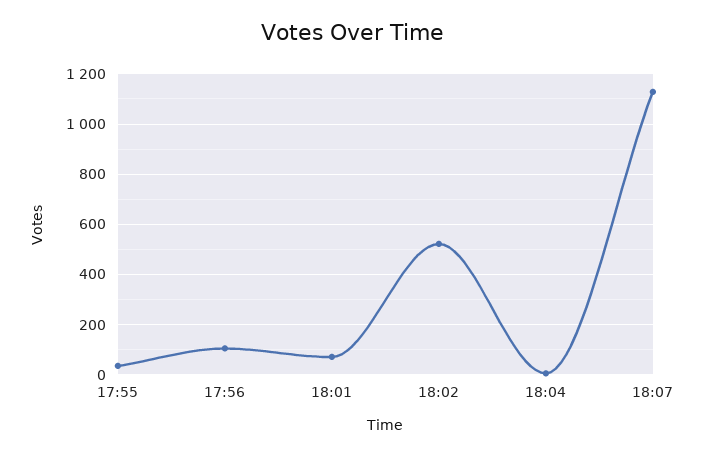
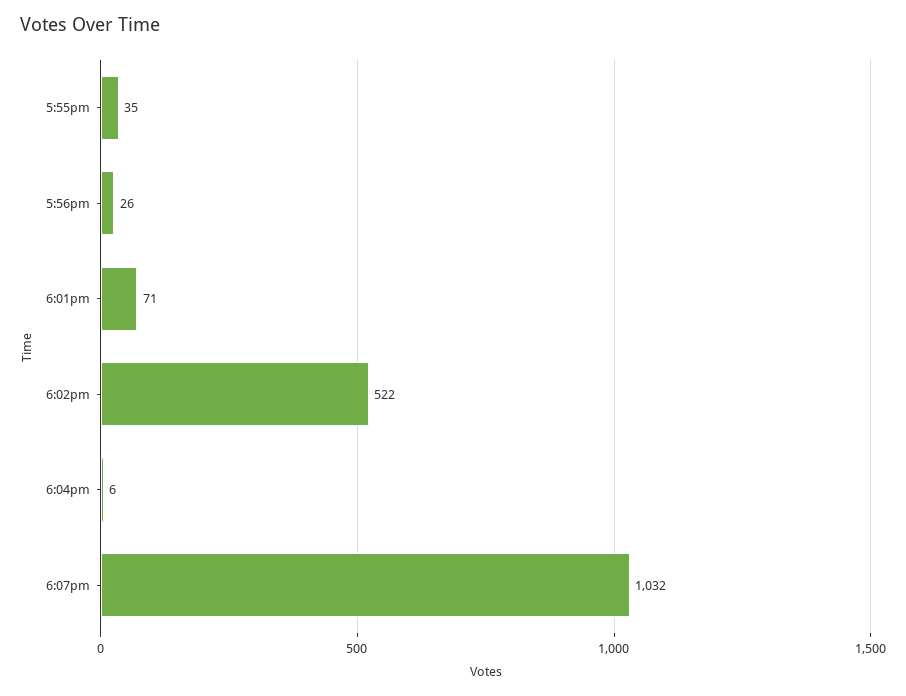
  {
    "17:55": 35,
-   "17:56": 100,
+   "17:56": 26,
    "18:01": 71,
    "18:02": 522,
    "18:04": 6,
-   "18:07": 1125
+   "18:07": 1032
  }

